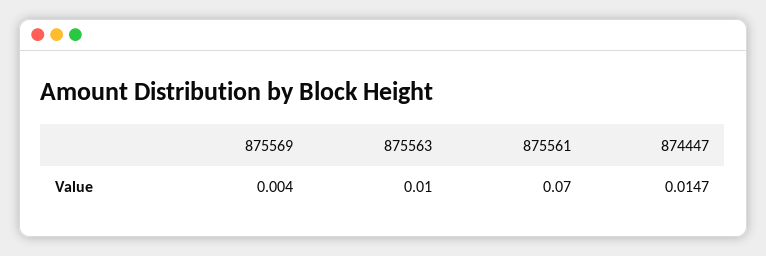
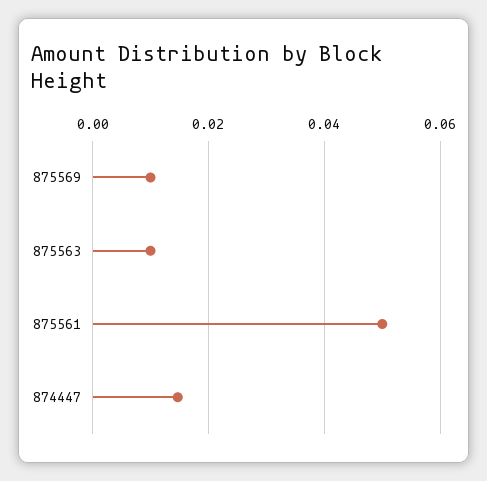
  {
-   "875569": 0.004,
+   "875569": 0.01,
    "875563": 0.01,
-   "875561": 0.07,
+   "875561": 0.05,
    "874447": 0.0147
  }

